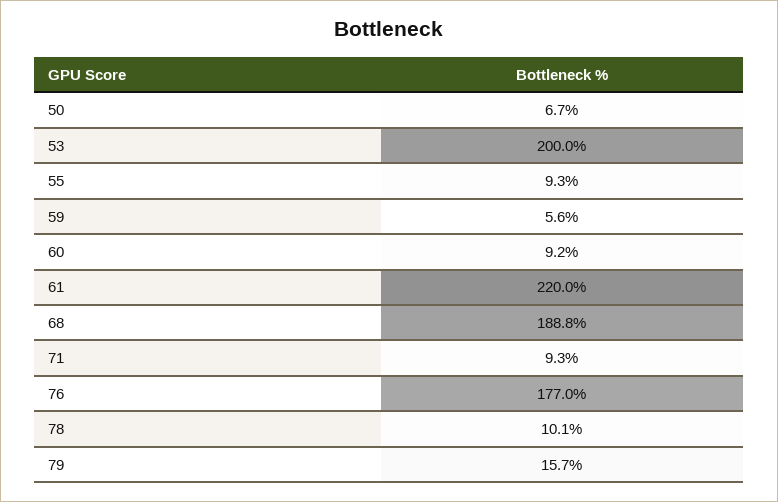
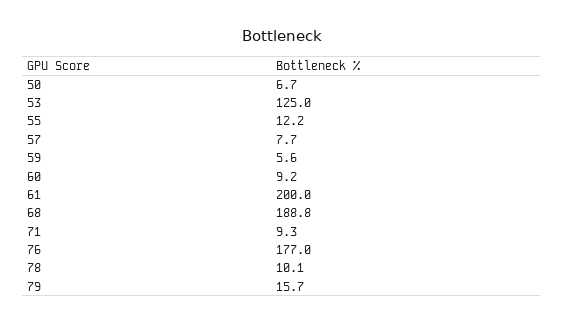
  {
    "50": 6.7,
-   "53": 200,
+   "53": 125,
-   "55": 9.3,
+   "55": 12.2,
    "59": 5.6,
    "60": 9.2,
-   "61": 220,
+   "61": 200,
    "68": 188.8,
    "71": 9.3,
    "76": 177,
    "78": 10.1,
-   "79": 15.7
+   "79": 15.7,
+   "57": 7.7
  }

